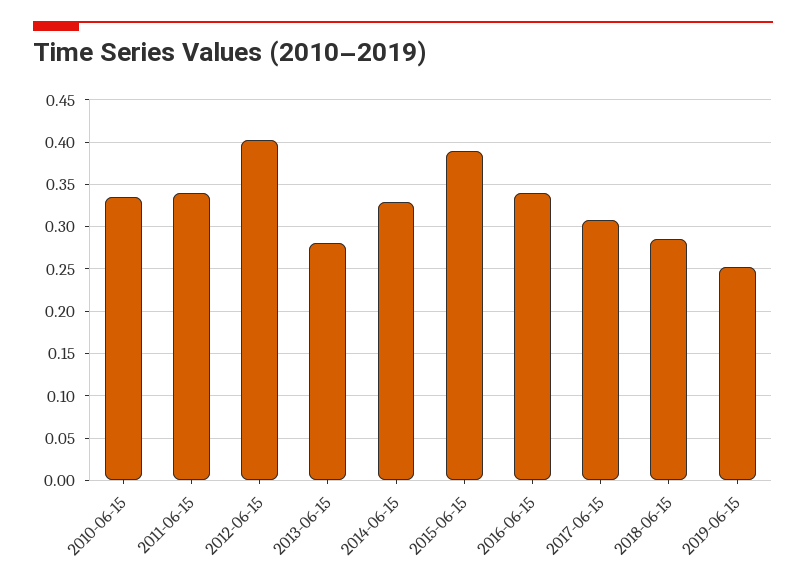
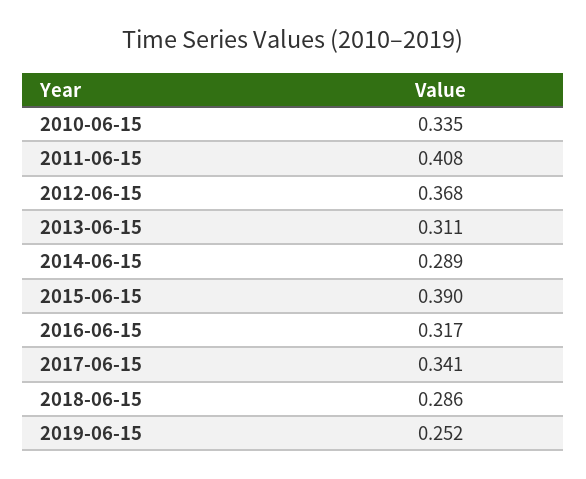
  {
    "2010-06-15": 0.335,
-   "2011-06-15": 0.34,
+   "2011-06-15": 0.408,
-   "2012-06-15": 0.4,
+   "2012-06-15": 0.368,
-   "2013-06-15": 0.28,
+   "2013-06-15": 0.311,
-   "2014-06-15": 0.33,
+   "2014-06-15": 0.289,
    "2015-06-15": 0.39,
-   "2016-06-15": 0.34,
+   "2016-06-15": 0.317,
-   "2017-06-15": 0.31,
+   "2017-06-15": 0.341,
    "2018-06-15": 0.286,
    "2019-06-15": 0.252
  }

